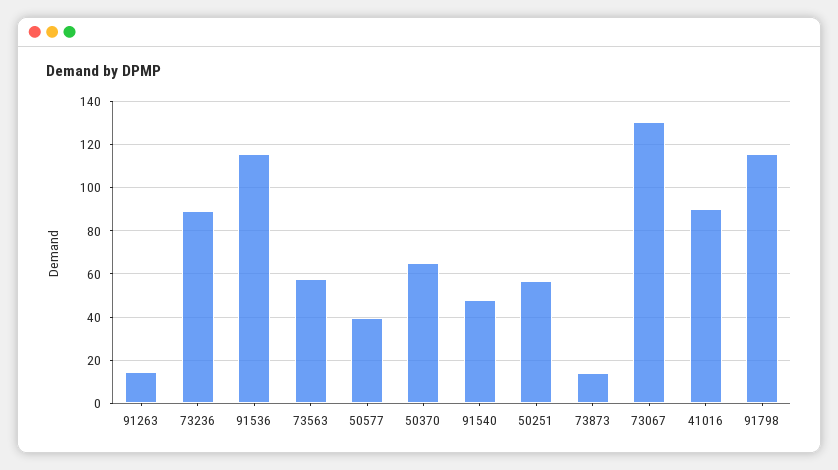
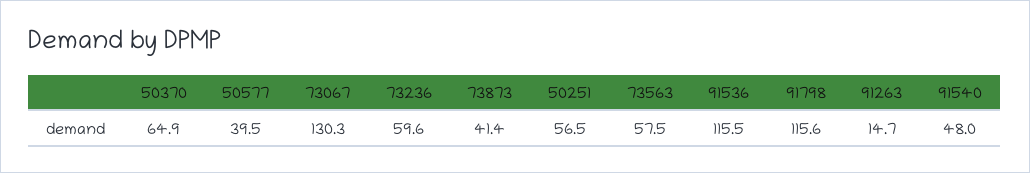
  {
    "91263": 14.7,
-   "73236": 90,
+   "73236": 59.6,
    "91536": 115.5,
    "73563": 57.5,
    "50577": 39.5,
    "50370": 64.9,
    "91540": 48,
    "50251": 56.5,
-   "73873": 15,
+   "73873": 41.4,
    "73067": 130.3,
-   "41016": 90,
    "91798": 115.6
  }

